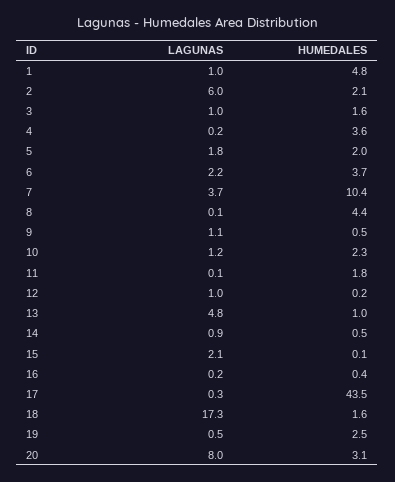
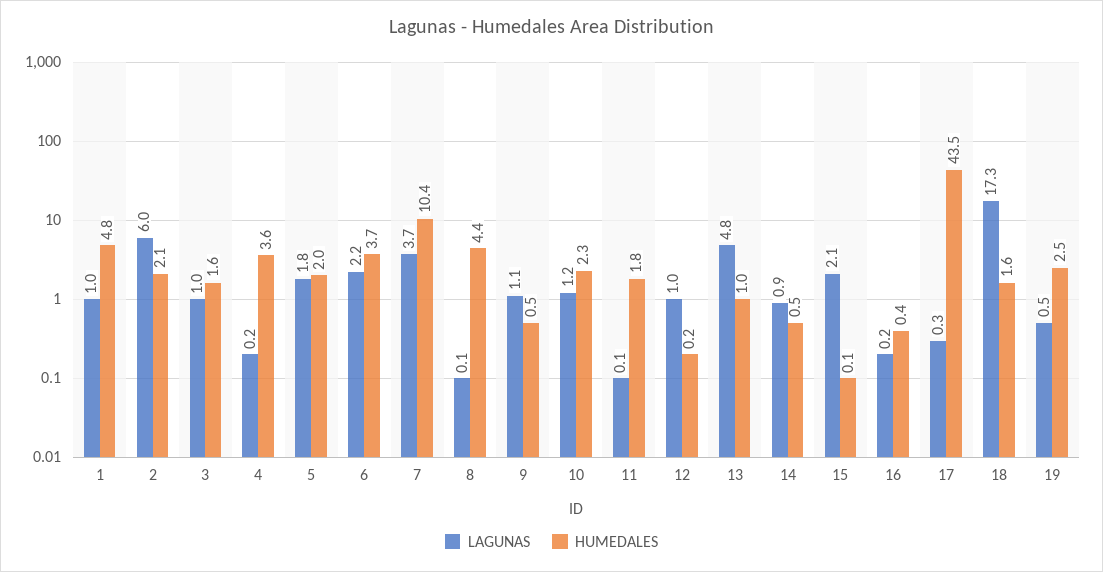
  {
    "LAGUNAS": {
      "1": 1,
      "2": 6,
      "3": 1,
      "4": 0.2,
      "5": 1.8,
      "6": 2.2,
      "7": 3.7,
      "8": 0.1,
      "9": 1.1,
      "10": 1.2,
      "11": 0.1,
      "12": 1,
      "13": 4.8,
      "14": 0.9,
      "15": 2.1,
      "16": 0.2,
      "17": 0.3,
      "18": 17.3,
-     "19": 0.5,
+     "19": 0.5
-     "20": 8
    },
    "HUMEDALES": {
      "1": 4.8,
      "2": 2.1,
      "3": 1.6,
      "4": 3.6,
      "5": 2,
      "6": 3.7,
      "7": 10.4,
      "8": 4.4,
      "9": 0.5,
      "10": 2.3,
      "11": 1.8,
      "12": 0.2,
      "13": 1,
      "14": 0.5,
      "15": 0.1,
      "16": 0.4,
      "17": 43.5,
      "18": 1.6,
-     "19": 2.5,
+     "19": 2.5
-     "20": 3.1
    }
  }

